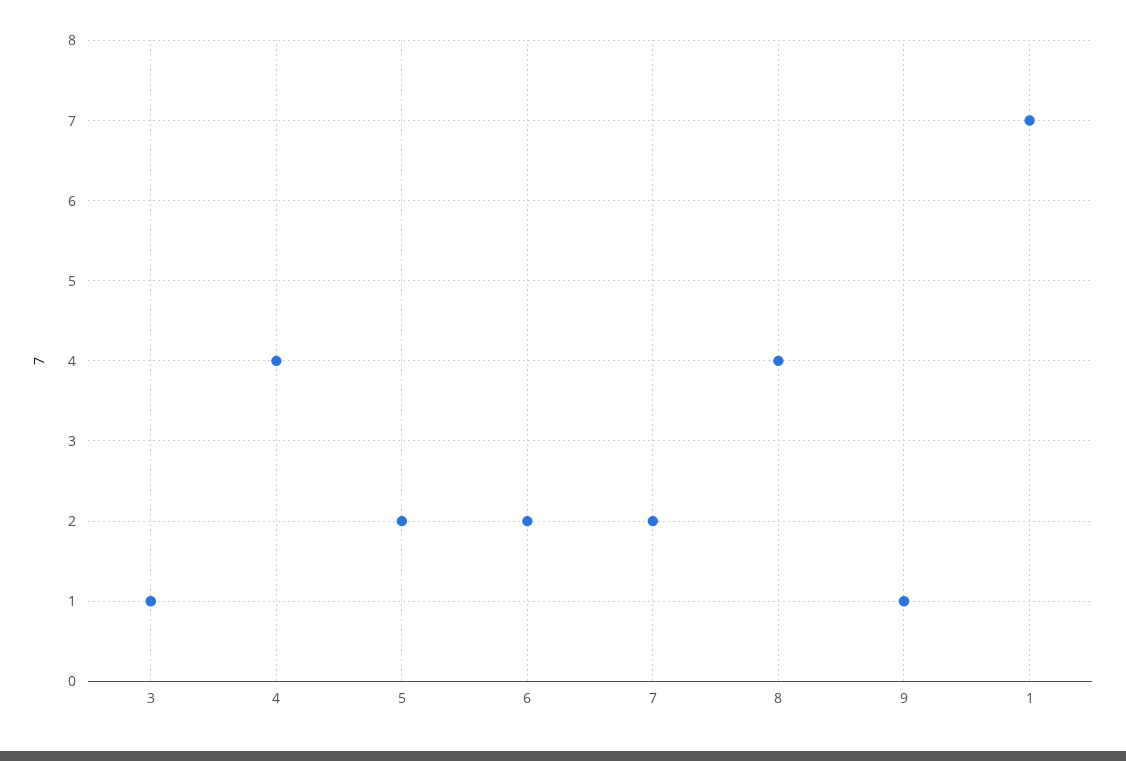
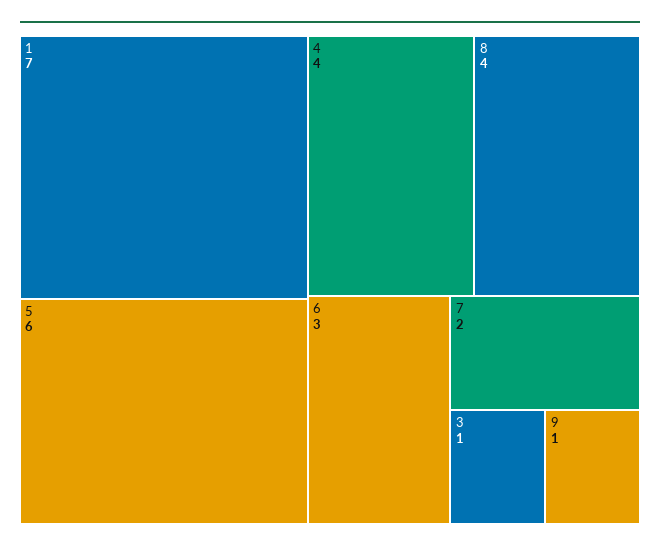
  {
    "3": 1,
    "4": 4,
-   "5": 2,
+   "5": 6,
-   "6": 2,
+   "6": 3,
    "7": 2,
    "8": 4,
    "9": 1,
    "1": 7
  }

